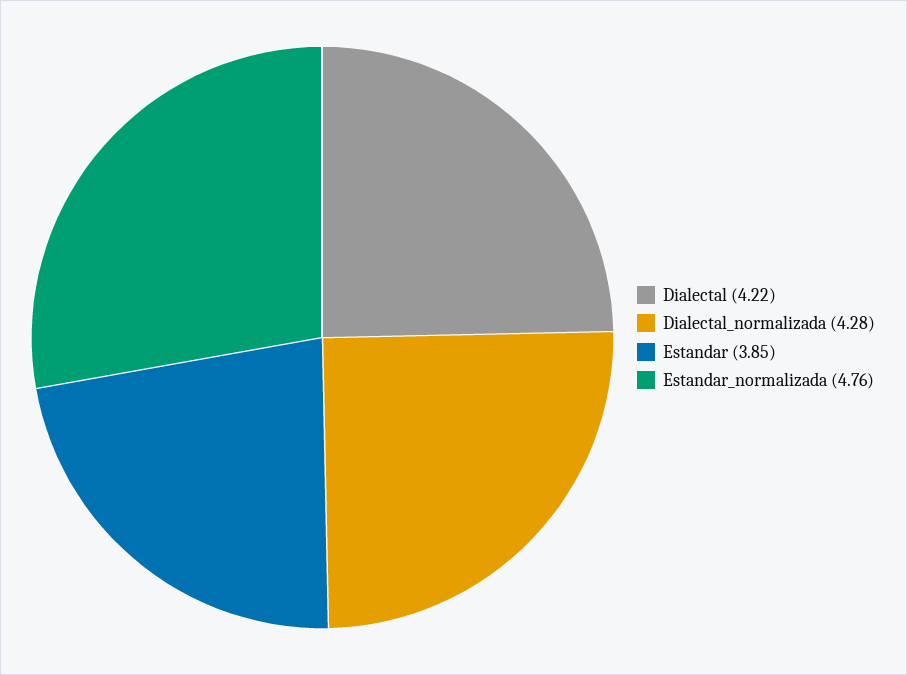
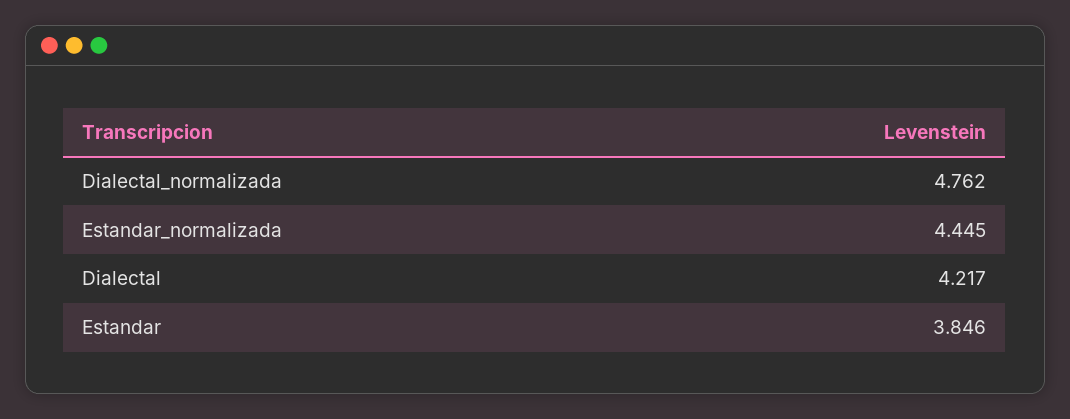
  {
    "Dialectal": 4.217,
-   "Dialectal_normalizada": 4.28,
+   "Dialectal_normalizada": 4.762,
    "Estandar": 3.846,
-   "Estandar_normalizada": 4.76
+   "Estandar_normalizada": 4.445
  }

